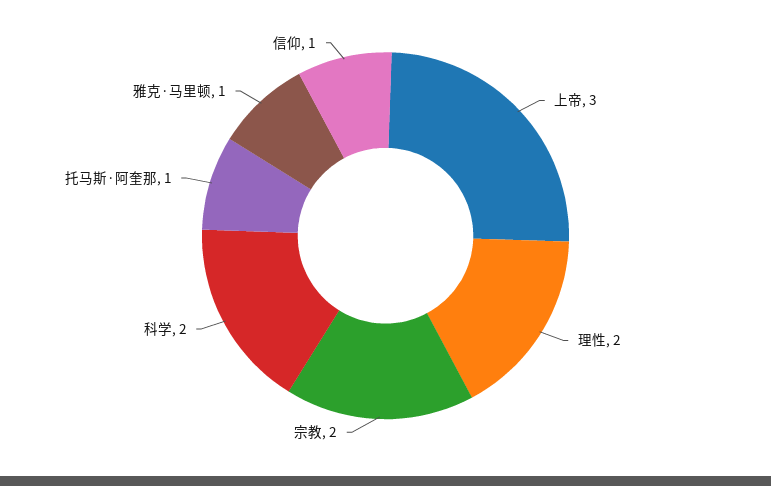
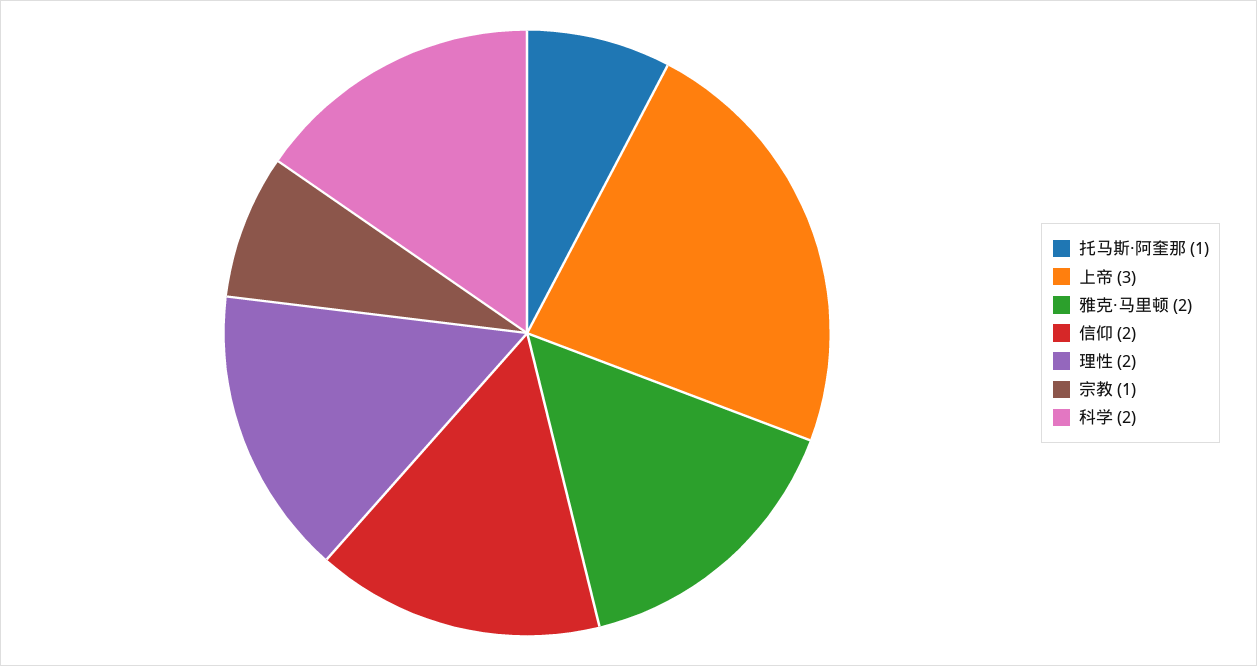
  {
    "上帝": 3,
    "理性": 2,
-   "宗教": 2,
+   "宗教": 1,
    "科学": 2,
    "托马斯·阿奎那": 1,
-   "雅克·马里顿": 1,
+   "雅克·马里顿": 2,
-   "信仰": 1
+   "信仰": 2
  }

